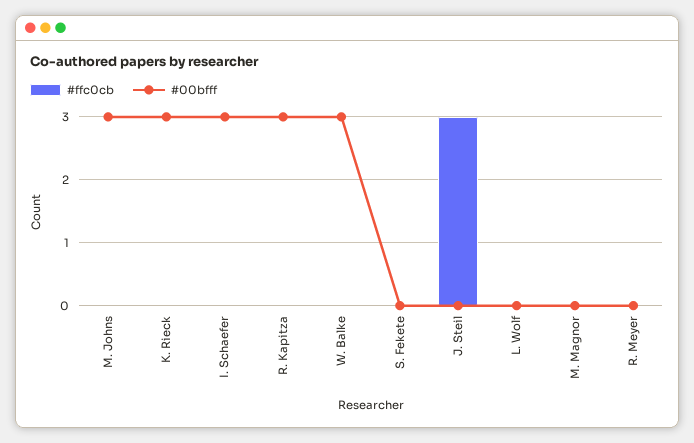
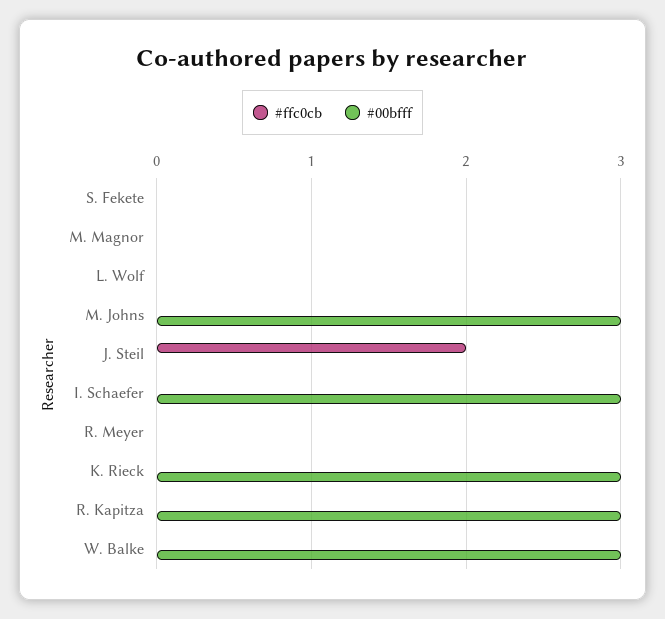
  {
    "#ffc0cb": {
      "M. Johns": 0,
      "K. Rieck": 0,
      "I. Schaefer": 0,
      "R. Kapitza": 0,
      "W. Balke": 0,
      "S. Fekete": 0,
-     "J. Steil": 3,
+     "J. Steil": 2,
      "L. Wolf": 0,
      "M. Magnor": 0,
      "R. Meyer": 0
    },
    "#00bfff": {
      "M. Johns": 3,
      "K. Rieck": 3,
      "I. Schaefer": 3,
      "R. Kapitza": 3,
      "W. Balke": 3,
      "S. Fekete": 0,
      "J. Steil": 0,
      "L. Wolf": 0,
      "M. Magnor": 0,
      "R. Meyer": 0
    }
  }

